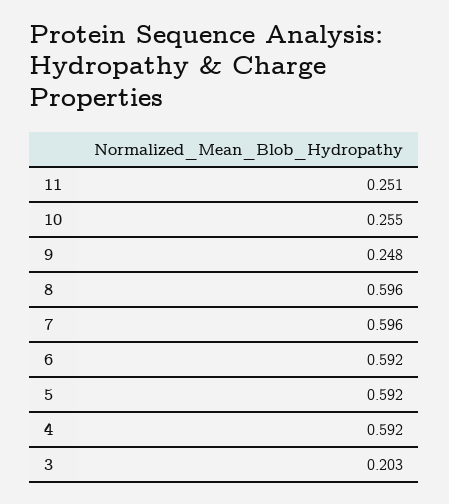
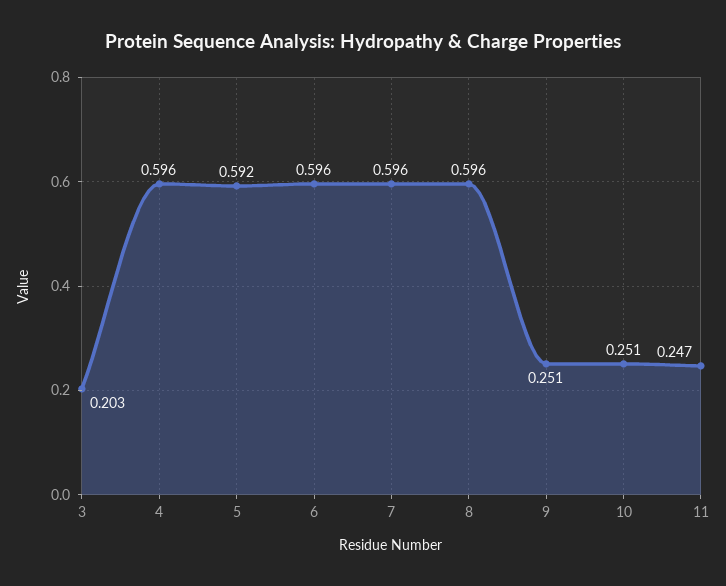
  {
-   "11": 0.251,
+   "11": 0.247,
-   "10": 0.255,
+   "10": 0.251,
-   "9": 0.248,
+   "9": 0.251,
    "8": 0.596,
    "7": 0.596,
-   "6": 0.592,
+   "6": 0.596,
    "5": 0.592,
-   "4": 0.592,
+   "4": 0.596,
    "3": 0.203
  }

